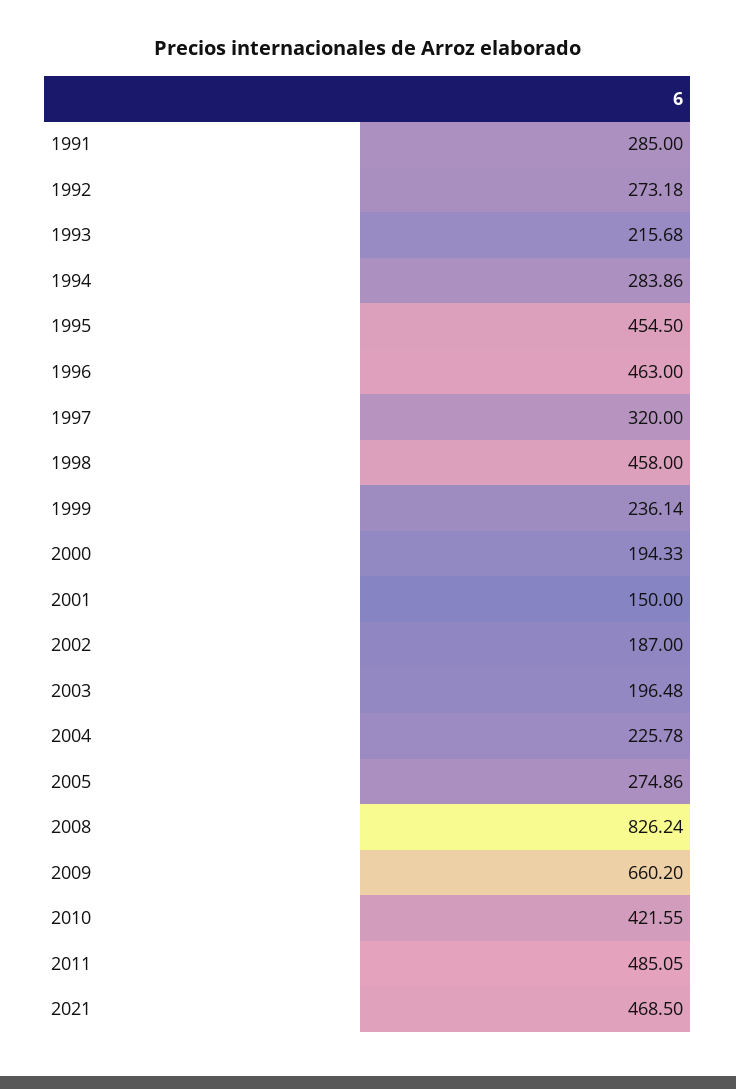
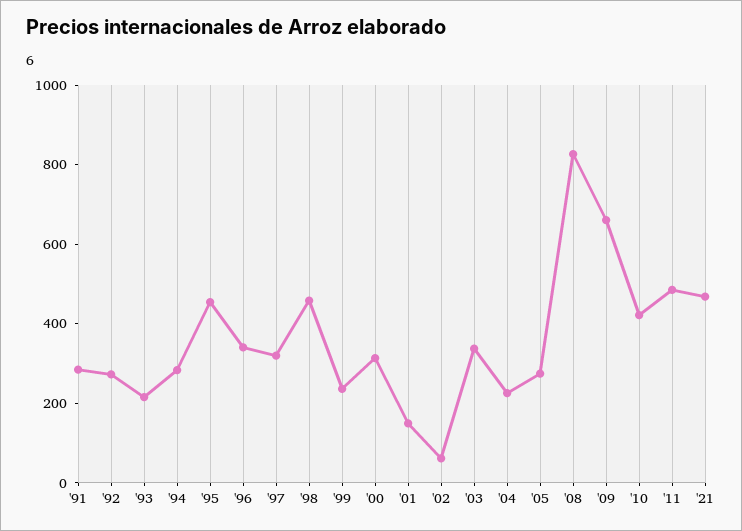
  {
    "1991": 285,
    "1992": 273.18,
    "1993": 215.68,
    "1994": 283.86,
    "1995": 454.5,
-   "1996": 463,
+   "1996": 350,
    "1997": 320,
    "1998": 458,
    "1999": 236.14,
-   "2000": 194.33,
+   "2000": 300,
    "2001": 150,
-   "2002": 187,
+   "2002": 50,
-   "2003": 196.48,
+   "2003": 350,
    "2004": 225.78,
    "2005": 274.86,
    "2008": 826.24,
    "2009": 660.2,
    "2010": 421.55,
    "2011": 485.05,
    "2021": 468.5
  }

